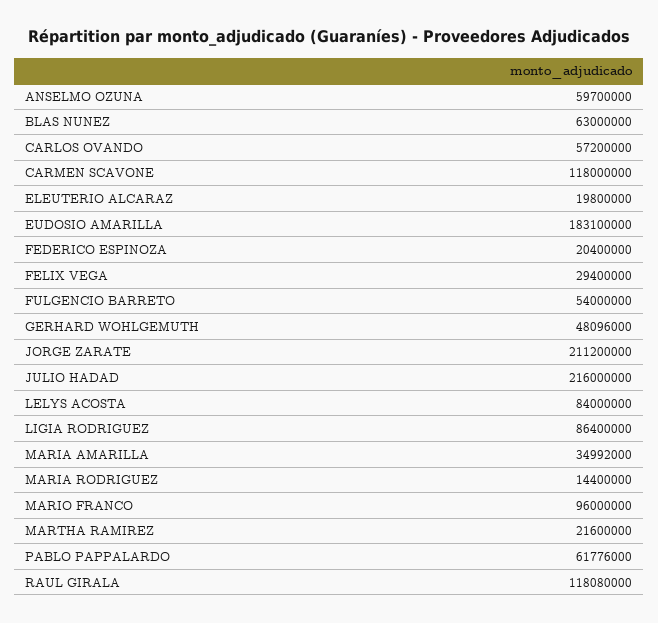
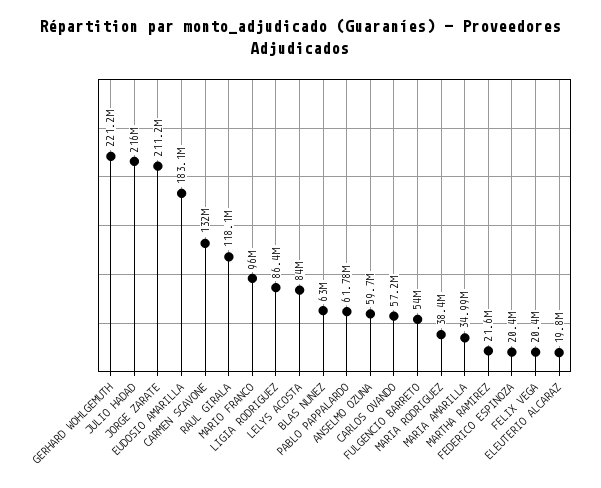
  {
    "ANSELMO OZUNA": 59700000,
    "BLAS NUNEZ": 63000000,
    "CARLOS OVANDO": 57200000,
-   "CARMEN SCAVONE": 118000000,
+   "CARMEN SCAVONE": 132000000,
    "ELEUTERIO ALCARAZ": 19800000,
    "EUDOSIO AMARILLA": 183100000,
    "FEDERICO ESPINOZA": 20400000,
-   "FELIX VEGA": 29400000,
+   "FELIX VEGA": 20400000,
    "FULGENCIO BARRETO": 54000000,
-   "GERHARD WOHLGEMUTH": 48096000,
+   "GERHARD WOHLGEMUTH": 221200000,
    "JORGE ZARATE": 211200000,
    "JULIO HADAD": 216000000,
    "LELYS ACOSTA": 84000000,
    "LIGIA RODRIGUEZ": 86400000,
    "MARIA AMARILLA": 34992000,
-   "MARIA RODRIGUEZ": 14400000,
+   "MARIA RODRIGUEZ": 38400000,
    "MARIO FRANCO": 96000000,
    "MARTHA RAMIREZ": 21600000,
    "PABLO PAPPALARDO": 61776000,
    "RAUL GIRALA": 118080000
  }

